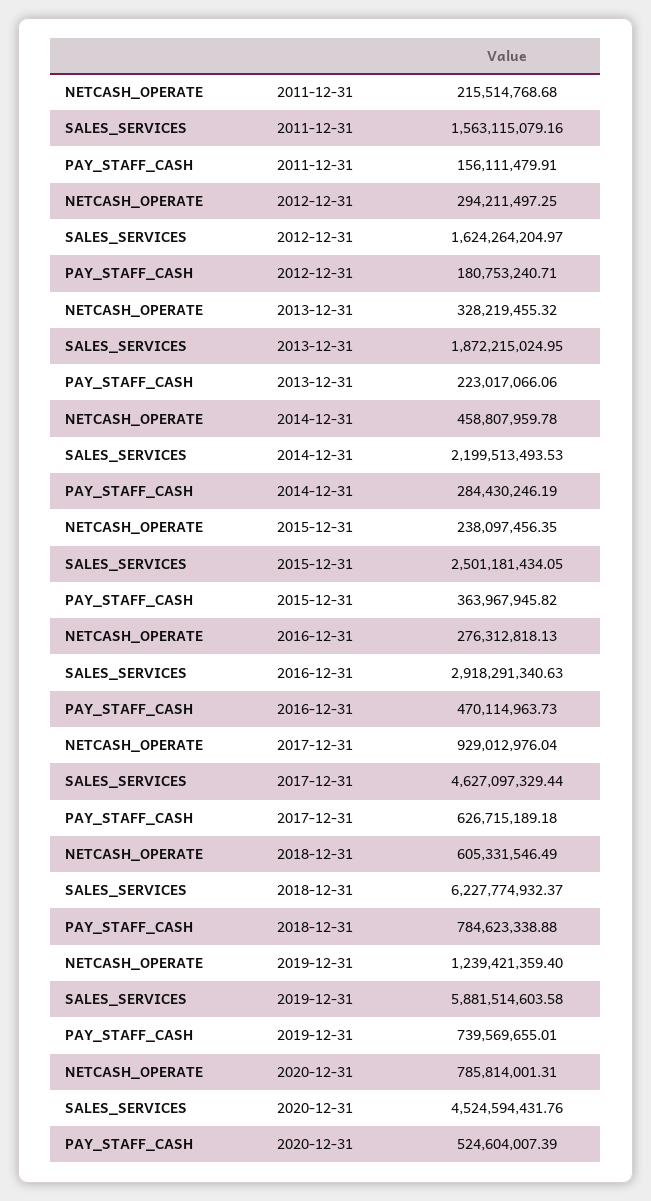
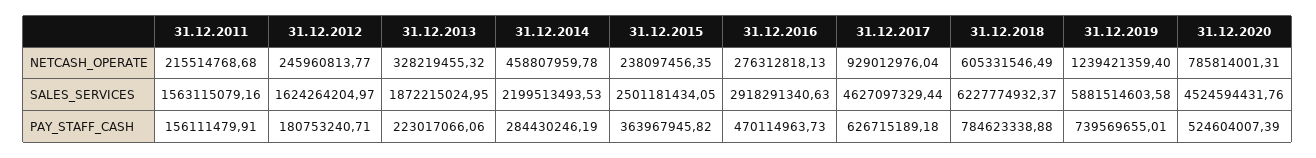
  {
    "NETCASH_OPERATE": {
      "2011-12-31": 215514768.68,
-     "2012-12-31": 294211497.25,
+     "2012-12-31": 245960813.77,
      "2013-12-31": 328219455.32,
      "2014-12-31": 458807959.78,
      "2015-12-31": 238097456.35,
      "2016-12-31": 276312818.13,
      "2017-12-31": 929012976.04,
      "2018-12-31": 605331546.49,
      "2019-12-31": 1239421359.4,
      "2020-12-31": 785814001.31
    },
    "SALES_SERVICES": {
      "2011-12-31": 1563115079.16,
      "2012-12-31": 1624264204.97,
      "2013-12-31": 1872215024.95,
      "2014-12-31": 2199513493.53,
      "2015-12-31": 2501181434.05,
      "2016-12-31": 2918291340.63,
      "2017-12-31": 4627097329.44,
      "2018-12-31": 6227774932.37,
      "2019-12-31": 5881514603.58,
      "2020-12-31": 4524594431.76
    },
    "PAY_STAFF_CASH": {
      "2011-12-31": 156111479.91,
      "2012-12-31": 180753240.71,
      "2013-12-31": 223017066.06,
      "2014-12-31": 284430246.19,
      "2015-12-31": 363967945.82,
      "2016-12-31": 470114963.73,
      "2017-12-31": 626715189.18,
      "2018-12-31": 784623338.88,
      "2019-12-31": 739569655.01,
      "2020-12-31": 524604007.39
    }
  }

